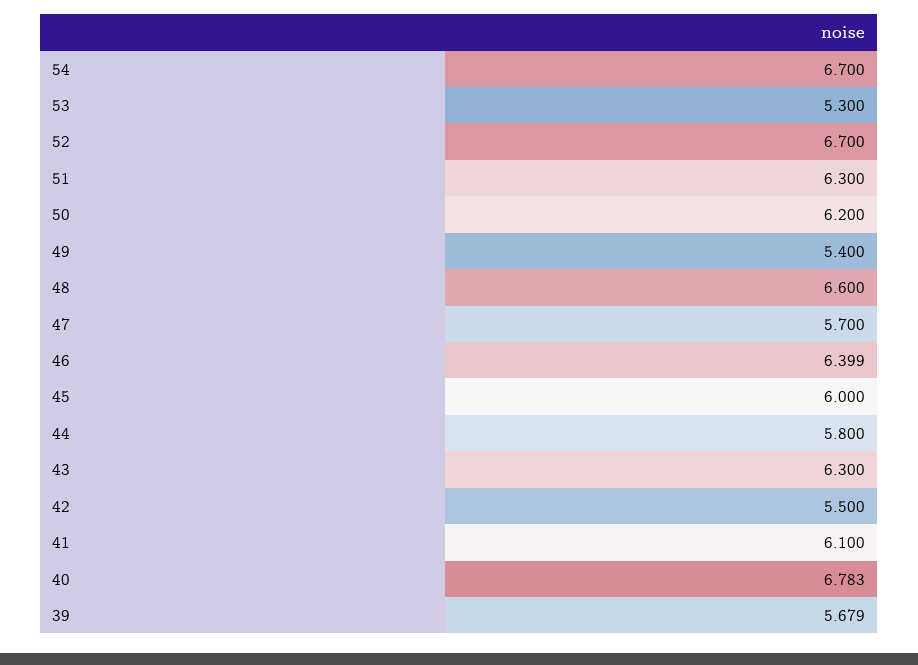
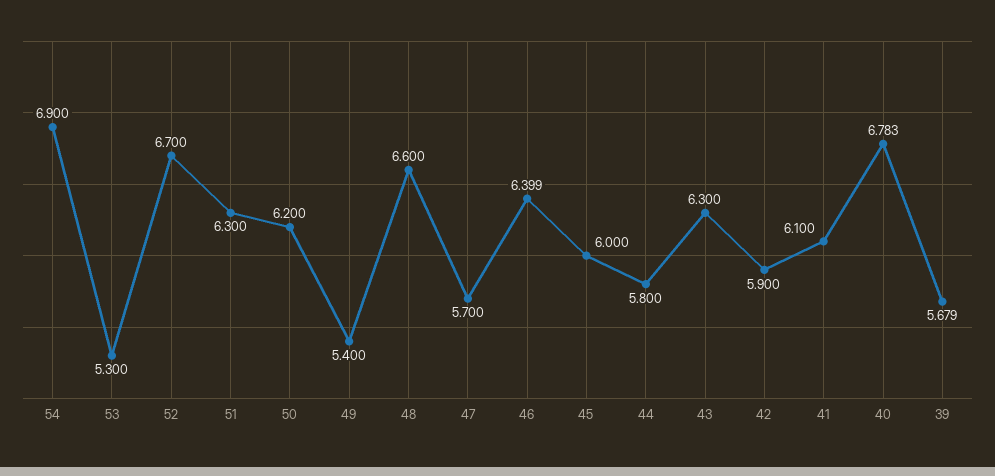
  {
-   "54": 6.7,
+   "54": 6.9,
    "53": 5.3,
    "52": 6.7,
    "51": 6.3,
    "50": 6.2,
    "49": 5.4,
    "48": 6.6,
    "47": 5.7,
    "46": 6.399,
    "45": 6,
    "44": 5.8,
    "43": 6.3,
-   "42": 5.5,
+   "42": 5.9,
    "41": 6.1,
    "40": 6.783,
    "39": 5.679
  }

